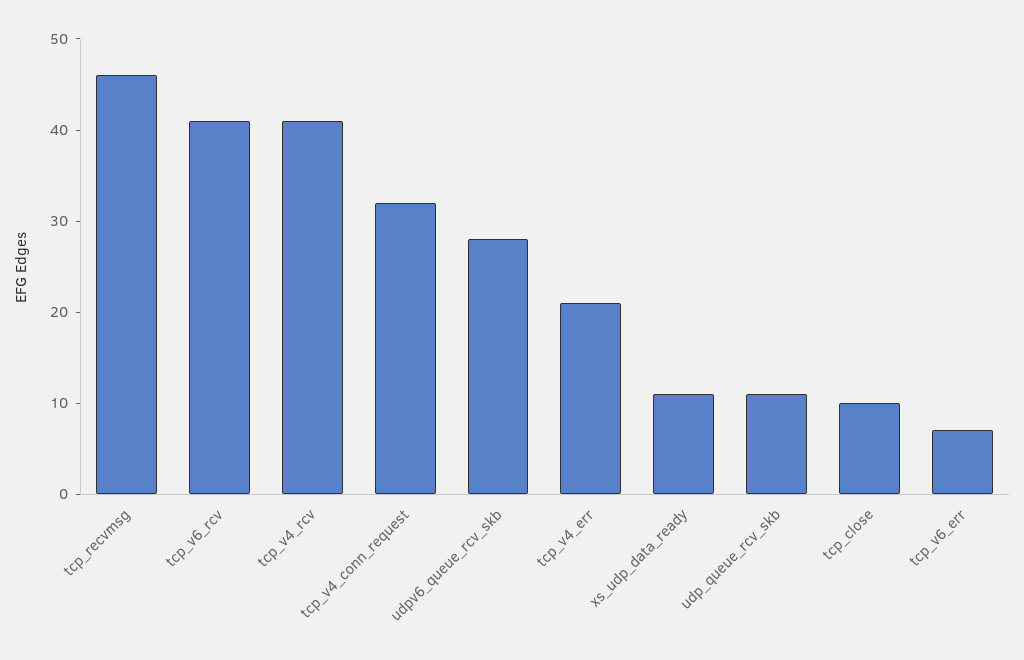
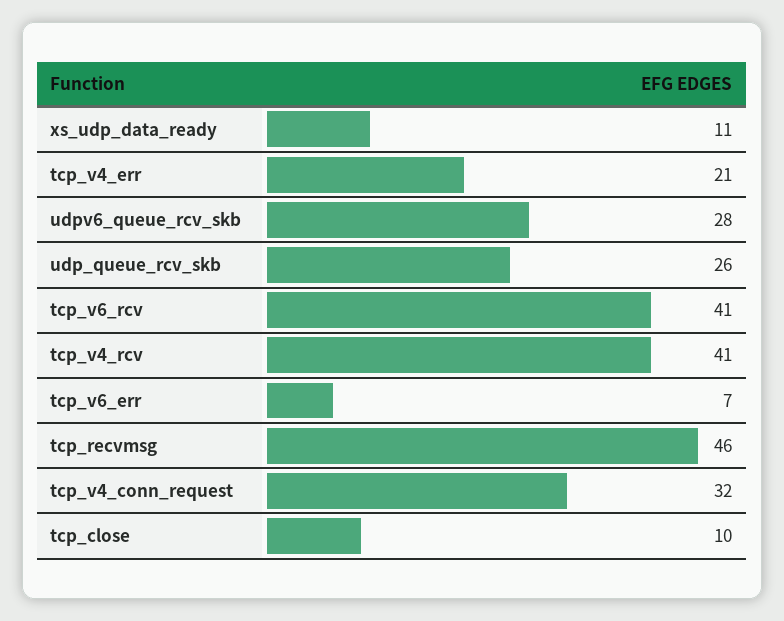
  {
    "tcp_recvmsg": 46,
    "tcp_v6_rcv": 41,
    "tcp_v4_rcv": 41,
    "tcp_v4_conn_request": 32,
    "udpv6_queue_rcv_skb": 28,
    "tcp_v4_err": 21,
    "xs_udp_data_ready": 11,
-   "udp_queue_rcv_skb": 11,
+   "udp_queue_rcv_skb": 26,
    "tcp_close": 10,
    "tcp_v6_err": 7
  }

